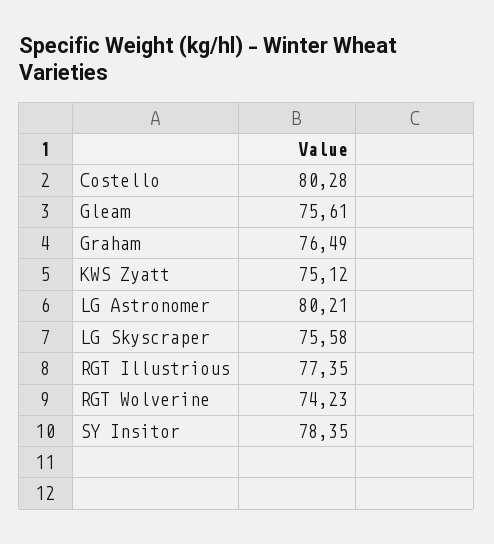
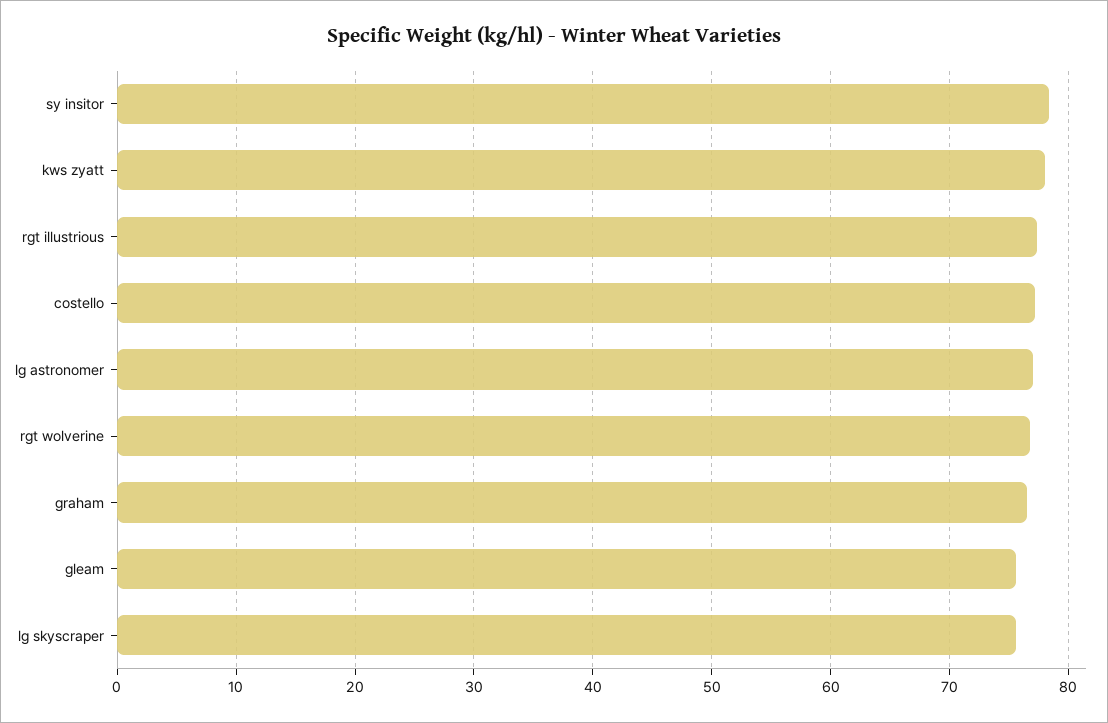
  {
-   "Costello": 80.28,
+   "Costello": 77,
    "Gleam": 75.61,
    "Graham": 76.49,
-   "KWS Zyatt": 75.12,
+   "KWS Zyatt": 78,
-   "LG Astronomer": 80.21,
+   "LG Astronomer": 77,
    "LG Skyscraper": 75.58,
    "RGT Illustrious": 77.35,
-   "RGT Wolverine": 74.23,
+   "RGT Wolverine": 77,
    "SY Insitor": 78.35
  }

